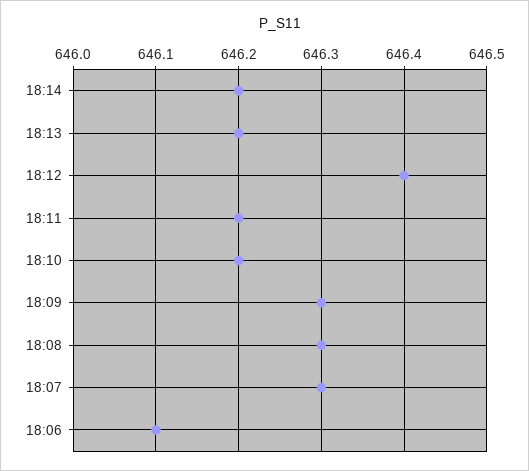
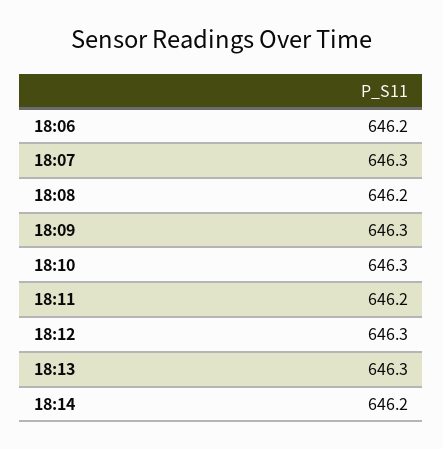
  {
    "18:14": 646.2,
-   "18:13": 646.2,
+   "18:13": 646.3,
-   "18:12": 646.4,
+   "18:12": 646.3,
    "18:11": 646.2,
-   "18:10": 646.2,
+   "18:10": 646.3,
    "18:09": 646.3,
-   "18:08": 646.3,
+   "18:08": 646.2,
    "18:07": 646.3,
-   "18:06": 646.1
+   "18:06": 646.2
  }

